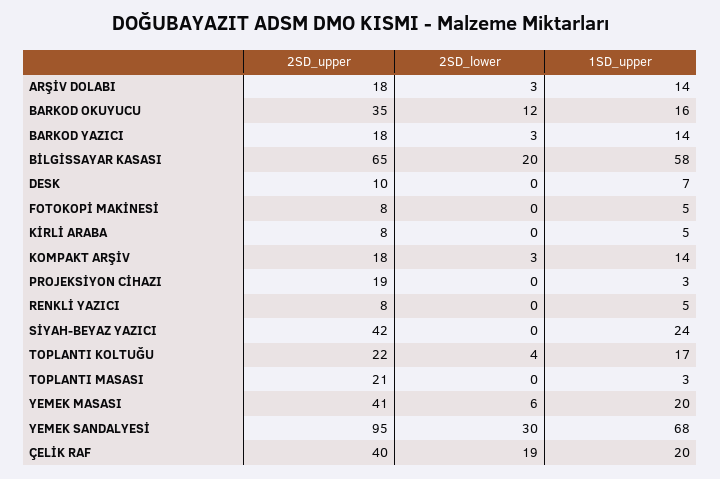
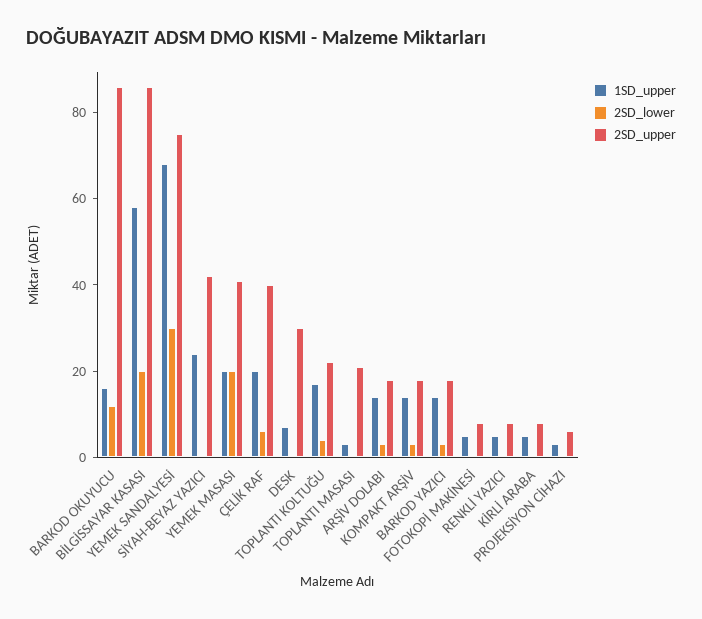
  {
    "2SD_upper": {
      "ARŞİV DOLABI": 18,
-     "BARKOD OKUYUCU": 35,
+     "BARKOD OKUYUCU": 85,
      "BARKOD YAZICI": 18,
-     "BİLGİSSAYAR KASASI": 65,
+     "BİLGİSSAYAR KASASI": 85,
-     "DESK": 10,
+     "DESK": 30,
      "FOTOKOPİ MAKİNESİ": 8,
      "KİRLİ ARABA": 8,
      "KOMPAKT ARŞİV": 18,
-     "PROJEKSİYON CİHAZI": 19,
+     "PROJEKSİYON CİHAZI": 5,
      "RENKLİ YAZICI": 8,
      "SİYAH-BEYAZ YAZICI": 42,
      "TOPLANTI KOLTUĞU": 22,
      "TOPLANTI MASASI": 21,
      "YEMEK MASASI": 41,
-     "YEMEK SANDALYESİ": 95,
+     "YEMEK SANDALYESİ": 75,
      "ÇELİK RAF": 40
    },
    "2SD_lower": {
      "ARŞİV DOLABI": 3,
      "BARKOD OKUYUCU": 12,
      "BARKOD YAZICI": 3,
      "BİLGİSSAYAR KASASI": 20,
      "DESK": 0,
      "FOTOKOPİ MAKİNESİ": 0,
      "KİRLİ ARABA": 0,
      "KOMPAKT ARŞİV": 3,
      "PROJEKSİYON CİHAZI": 0,
      "RENKLİ YAZICI": 0,
      "SİYAH-BEYAZ YAZICI": 0,
      "TOPLANTI KOLTUĞU": 4,
      "TOPLANTI MASASI": 0,
-     "YEMEK MASASI": 6,
+     "YEMEK MASASI": 20,
      "YEMEK SANDALYESİ": 30,
-     "ÇELİK RAF": 19
+     "ÇELİK RAF": 5
    },
    "1SD_upper": {
      "ARŞİV DOLABI": 14,
      "BARKOD OKUYUCU": 16,
      "BARKOD YAZICI": 14,
      "BİLGİSSAYAR KASASI": 58,
      "DESK": 7,
      "FOTOKOPİ MAKİNESİ": 5,
      "KİRLİ ARABA": 5,
      "KOMPAKT ARŞİV": 14,
      "PROJEKSİYON CİHAZI": 3,
      "RENKLİ YAZICI": 5,
      "SİYAH-BEYAZ YAZICI": 24,
      "TOPLANTI KOLTUĞU": 17,
      "TOPLANTI MASASI": 3,
      "YEMEK MASASI": 20,
      "YEMEK SANDALYESİ": 68,
      "ÇELİK RAF": 20
    }
  }

